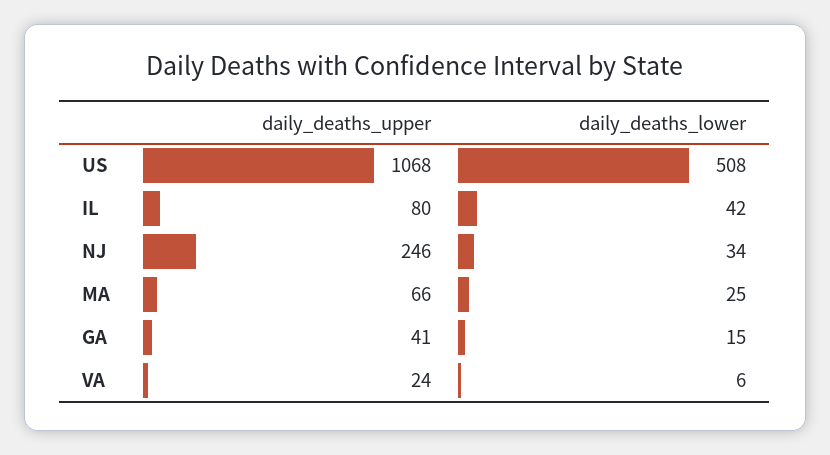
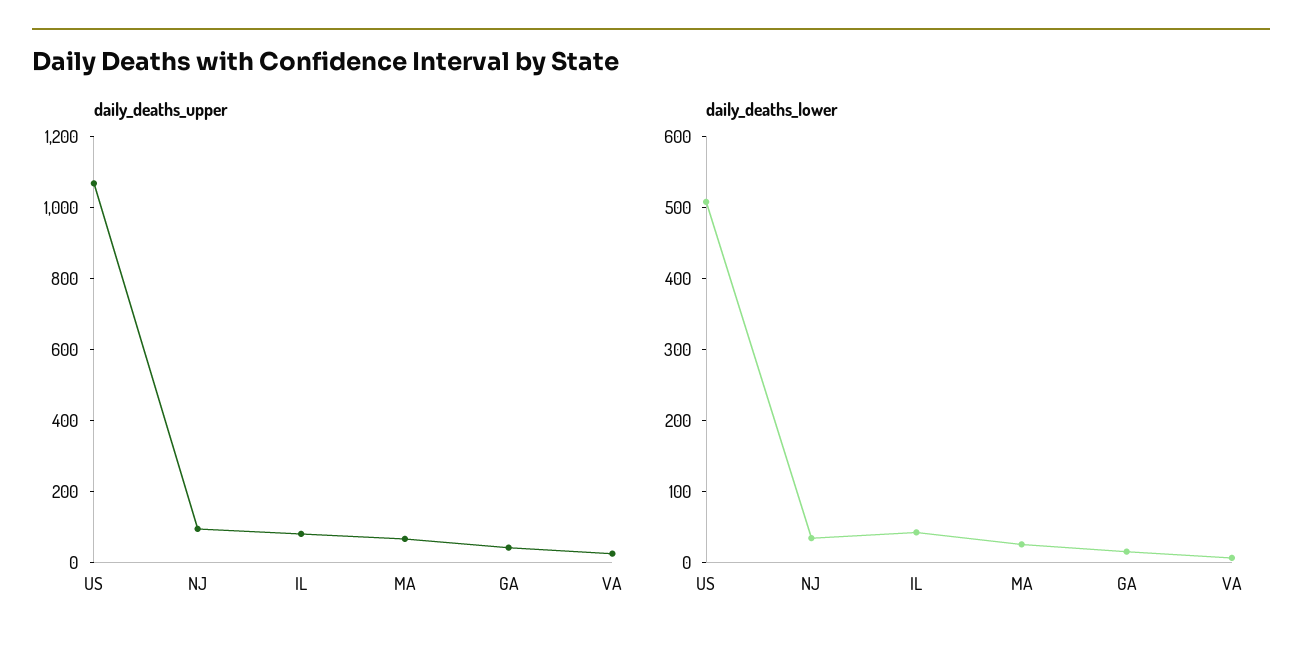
  {
    "daily_deaths_upper": {
      "US": 1068,
      "IL": 80,
-     "NJ": 246,
+     "NJ": 100,
      "MA": 66,
      "GA": 41,
      "VA": 24
    },
    "daily_deaths_lower": {
      "US": 508,
      "IL": 42,
      "NJ": 34,
      "MA": 25,
      "GA": 15,
      "VA": 6
    }
  }

